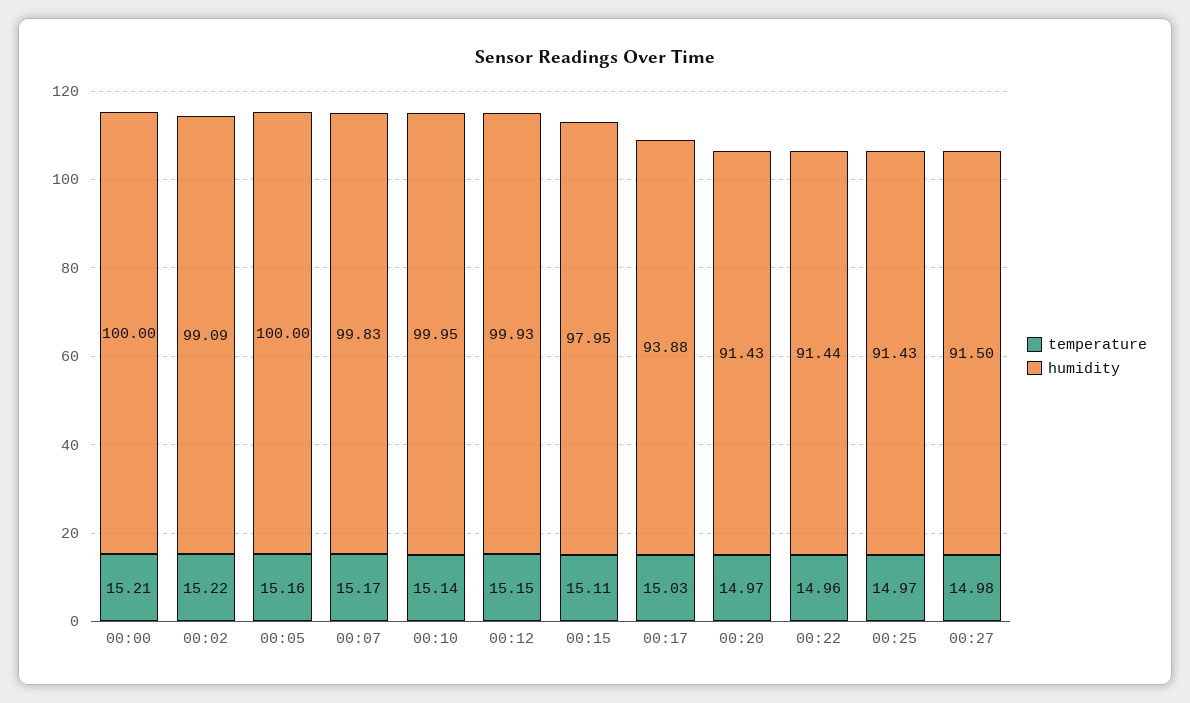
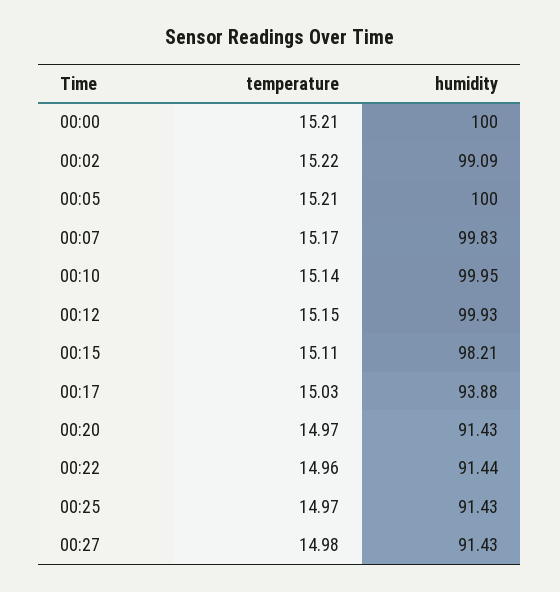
  {
    "temperature": {
      "00:00": 15.21,
      "00:02": 15.22,
-     "00:05": 15.16,
+     "00:05": 15.21,
      "00:07": 15.17,
      "00:10": 15.14,
      "00:12": 15.15,
      "00:15": 15.11,
      "00:17": 15.03,
      "00:20": 14.97,
      "00:22": 14.96,
      "00:25": 14.97,
      "00:27": 14.98
    },
    "humidity": {
      "00:00": 100,
      "00:02": 99.09,
      "00:05": 100,
      "00:07": 99.83,
      "00:10": 99.95,
      "00:12": 99.93,
-     "00:15": 97.95,
+     "00:15": 98.21,
      "00:17": 93.88,
      "00:20": 91.43,
      "00:22": 91.44,
      "00:25": 91.43,
-     "00:27": 91.5
+     "00:27": 91.43
    }
  }

